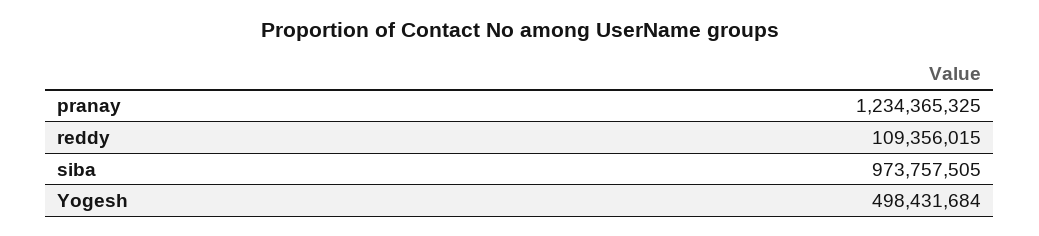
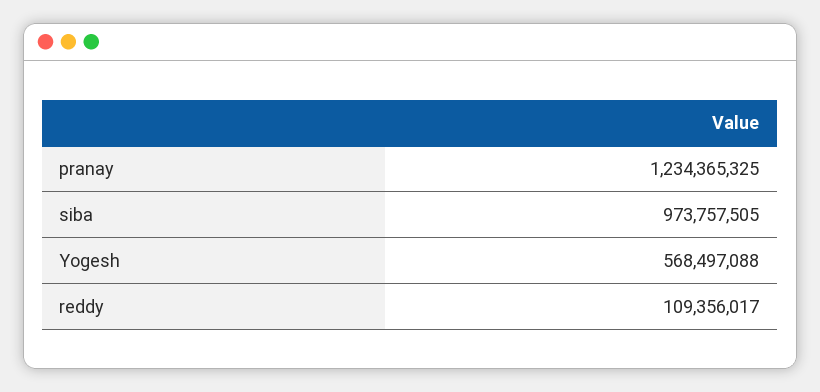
  {
    "pranay": 1234365325,
-   "reddy": 109356015,
+   "reddy": 109356017,
    "siba": 973757505,
-   "Yogesh": 498431684
+   "Yogesh": 568497088
  }

